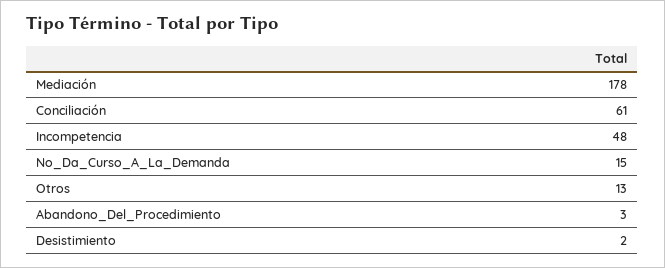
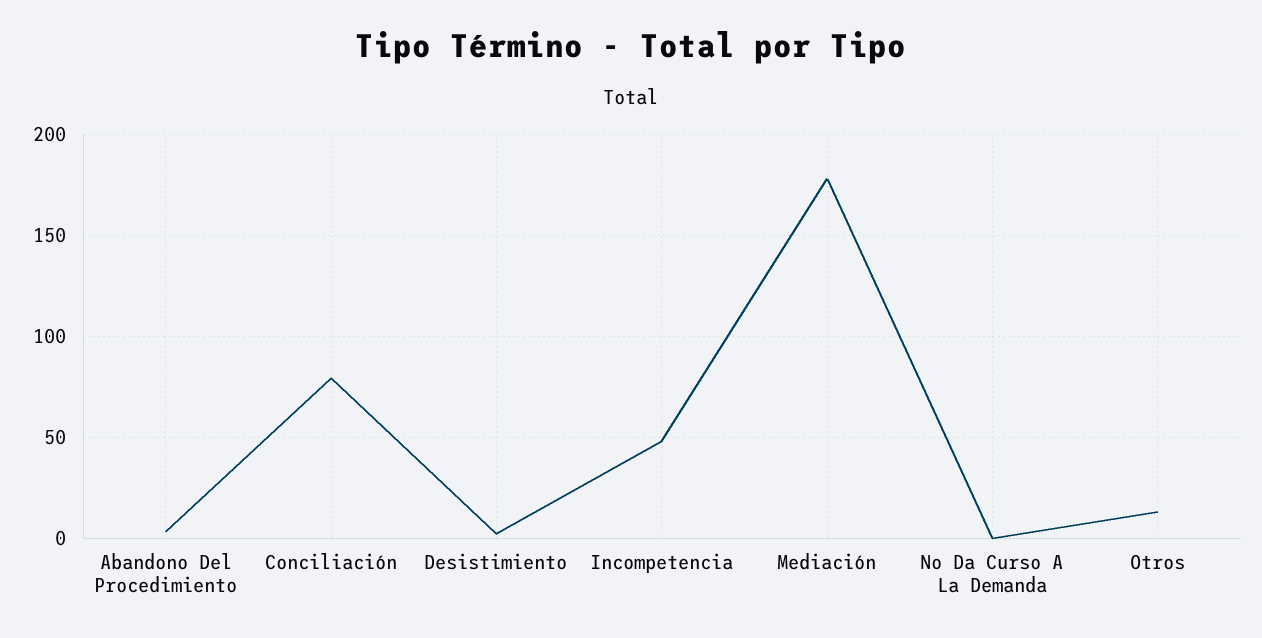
  {
    "Mediación": 178,
-   "Conciliación": 61,
+   "Conciliación": 80,
    "Incompetencia": 48,
-   "No_Da_Curso_A_La_Demanda": 15,
+   "No_Da_Curso_A_La_Demanda": 0,
    "Otros": 13,
    "Abandono_Del_Procedimiento": 3,
    "Desistimiento": 2
  }

